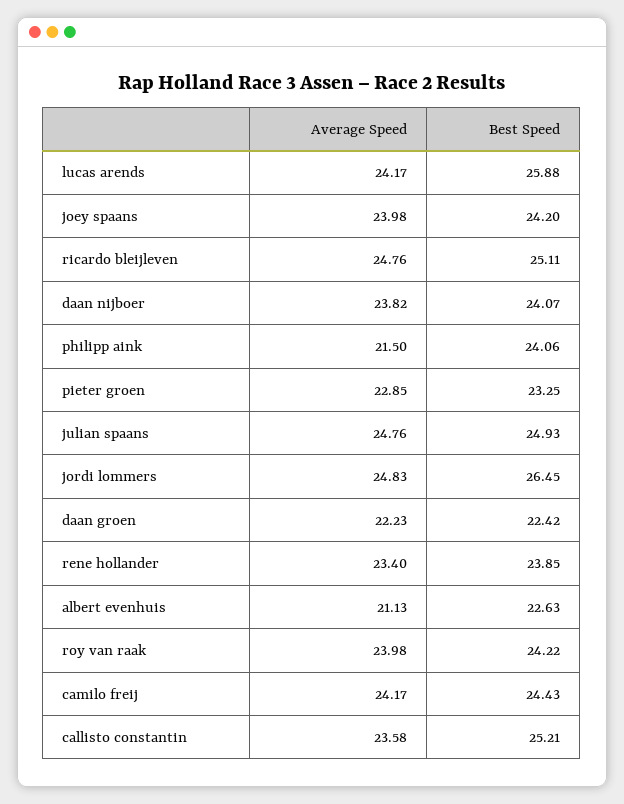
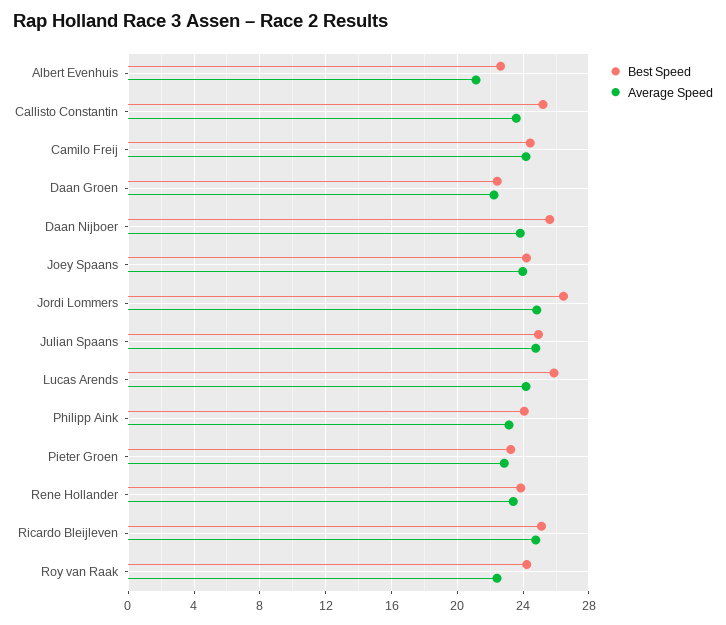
  {
    "Average Speed": {
      "lucas arends": 24.17,
      "joey spaans": 23.98,
      "ricardo bleijleven": 24.76,
      "daan nijboer": 23.82,
-     "philipp aink": 21.5,
+     "philipp aink": 23,
      "pieter groen": 22.85,
      "julian spaans": 24.76,
      "jordi lommers": 24.83,
      "daan groen": 22.23,
      "rene hollander": 23.4,
      "albert evenhuis": 21.13,
-     "roy van raak": 23.98,
+     "roy van raak": 22.5,
      "camilo freij": 24.17,
      "callisto constantin": 23.58
    },
    "Best Speed": {
      "lucas arends": 25.88,
      "joey spaans": 24.2,
      "ricardo bleijleven": 25.11,
-     "daan nijboer": 24.07,
+     "daan nijboer": 25.5,
      "philipp aink": 24.06,
      "pieter groen": 23.25,
      "julian spaans": 24.93,
      "jordi lommers": 26.45,
      "daan groen": 22.42,
      "rene hollander": 23.85,
      "albert evenhuis": 22.63,
      "roy van raak": 24.22,
      "camilo freij": 24.43,
      "callisto constantin": 25.21
    }
  }

